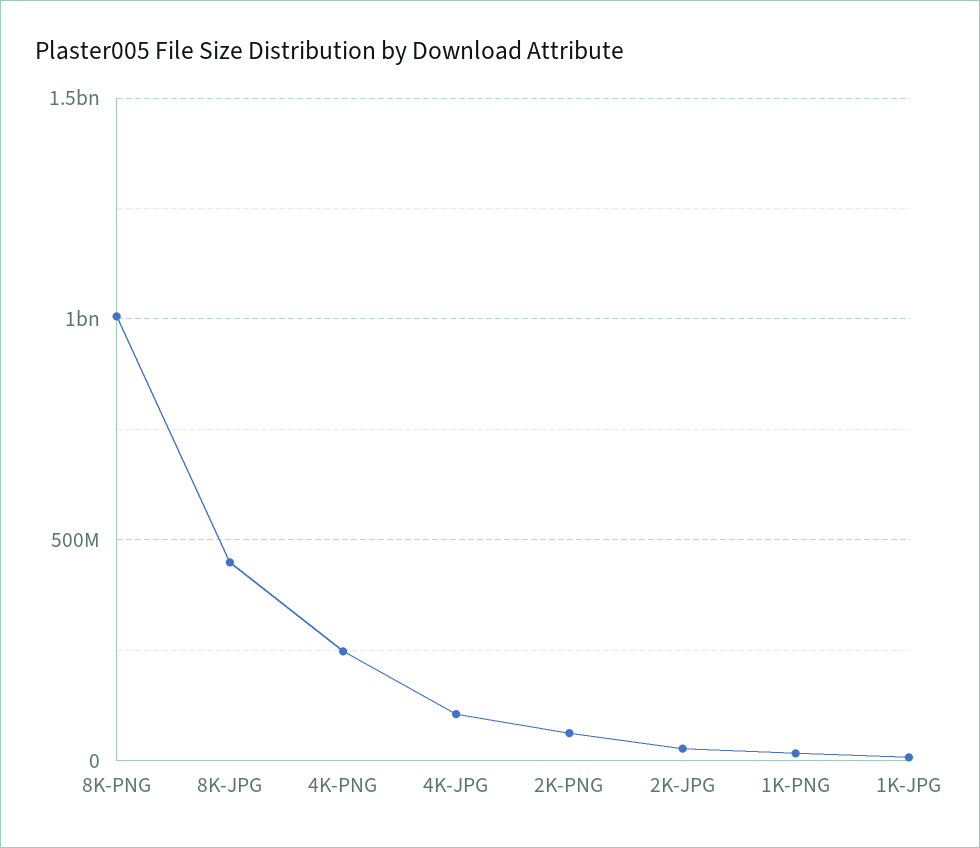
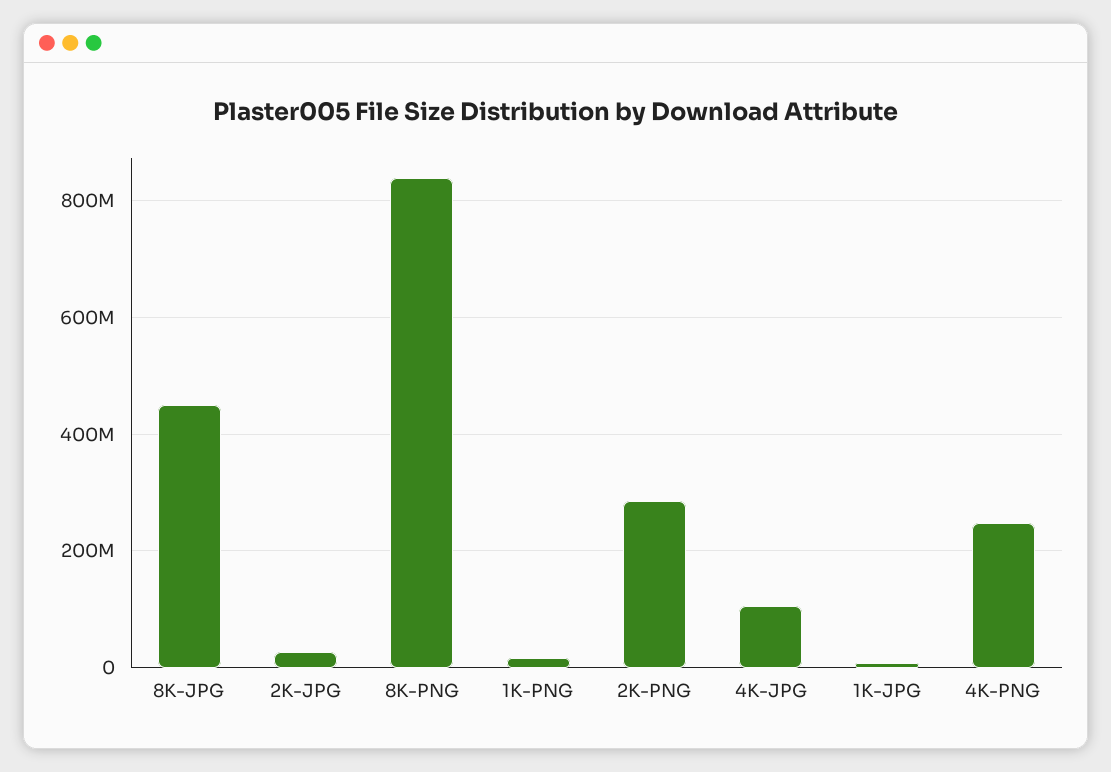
  {
-   "8K-PNG": 1000000000,
+   "8K-PNG": 840000000,
    "8K-JPG": 440000000,
    "4K-PNG": 240000000,
    "4K-JPG": 100000000,
-   "2K-PNG": 50000000,
+   "2K-PNG": 280000000,
    "2K-JPG": 20000000,
    "1K-PNG": 20000000,
    "1K-JPG": 0
  }

